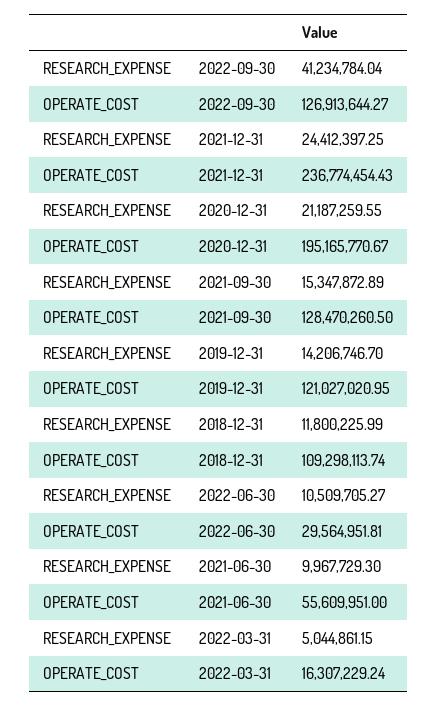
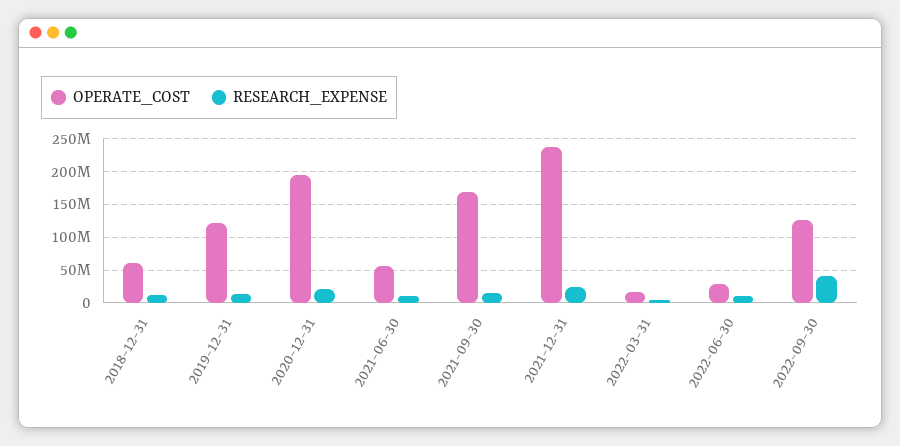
  {
    "RESEARCH_EXPENSE": {
      "2022-09-30": 41234784.04,
      "2021-12-31": 24412397.25,
      "2020-12-31": 21187259.55,
      "2021-09-30": 15347872.89,
      "2019-12-31": 14206746.7,
      "2018-12-31": 11800225.99,
      "2022-06-30": 10509705.27,
      "2021-06-30": 9967729.3,
      "2022-03-31": 5044861.15
    },
    "OPERATE_COST": {
      "2022-09-30": 126913644.27,
      "2021-12-31": 236774454.43,
      "2020-12-31": 195165770.67,
-     "2021-09-30": 128470260.5,
+     "2021-09-30": 170000000,
      "2019-12-31": 121027020.95,
-     "2018-12-31": 109298113.74,
+     "2018-12-31": 60000000,
      "2022-06-30": 29564951.81,
      "2021-06-30": 55609951,
      "2022-03-31": 16307229.24
    }
  }

